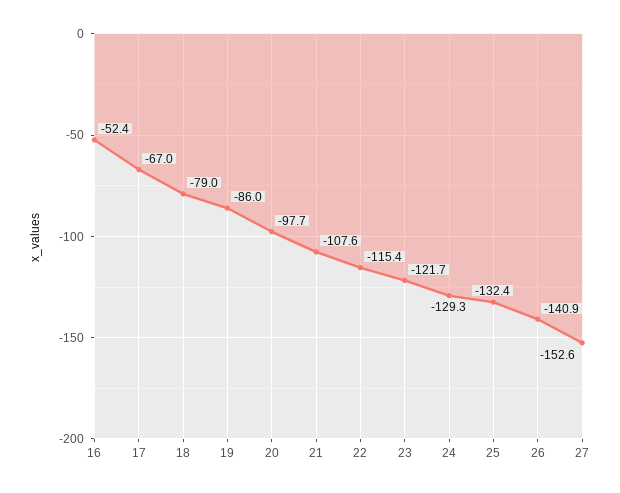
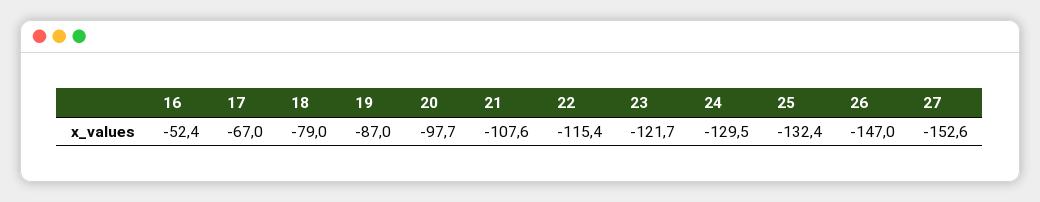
  {
    "16": -52.4,
    "17": -67,
    "18": -79,
-   "19": -86,
+   "19": -87,
    "20": -97.7,
    "21": -107.6,
    "22": -115.4,
    "23": -121.7,
-   "24": -129.3,
+   "24": -129.5,
    "25": -132.4,
-   "26": -140.9,
+   "26": -147,
    "27": -152.6
  }

